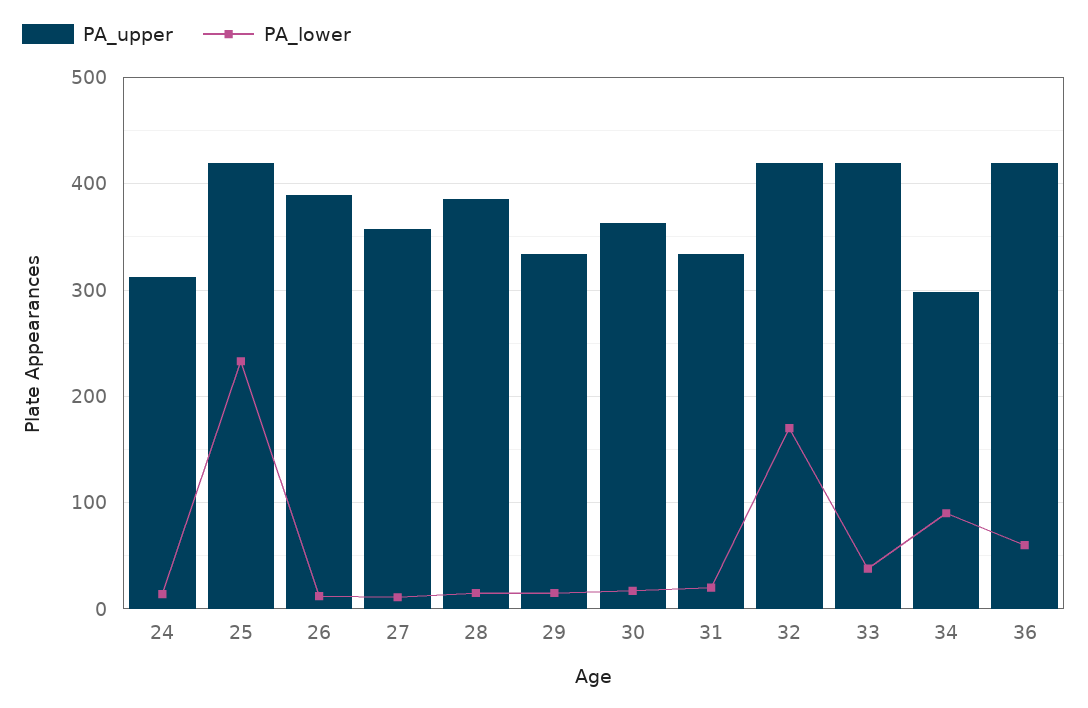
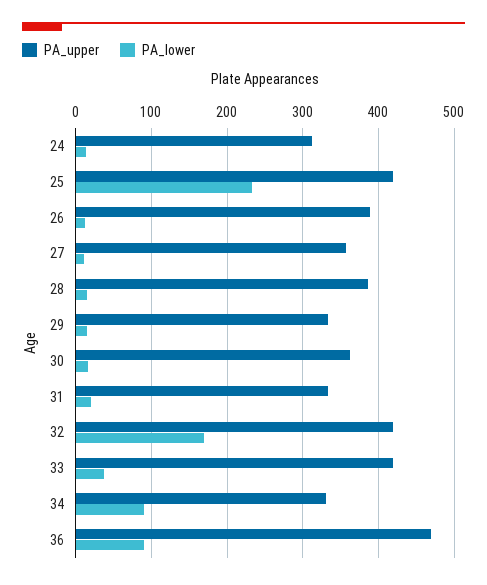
  {
    "PA_upper": {
      "24": 310,
      "25": 420,
      "26": 390,
      "27": 360,
      "28": 390,
      "29": 330,
      "30": 360,
      "31": 330,
      "32": 420,
      "33": 420,
-     "34": 300,
+     "34": 330,
-     "36": 420
+     "36": 470
    },
    "PA_lower": {
      "24": 10,
      "25": 230,
      "26": 10,
      "27": 10,
      "28": 20,
      "29": 20,
      "30": 20,
      "31": 20,
      "32": 170,
      "33": 40,
      "34": 90,
-     "36": 60
+     "36": 90
    }
  }

